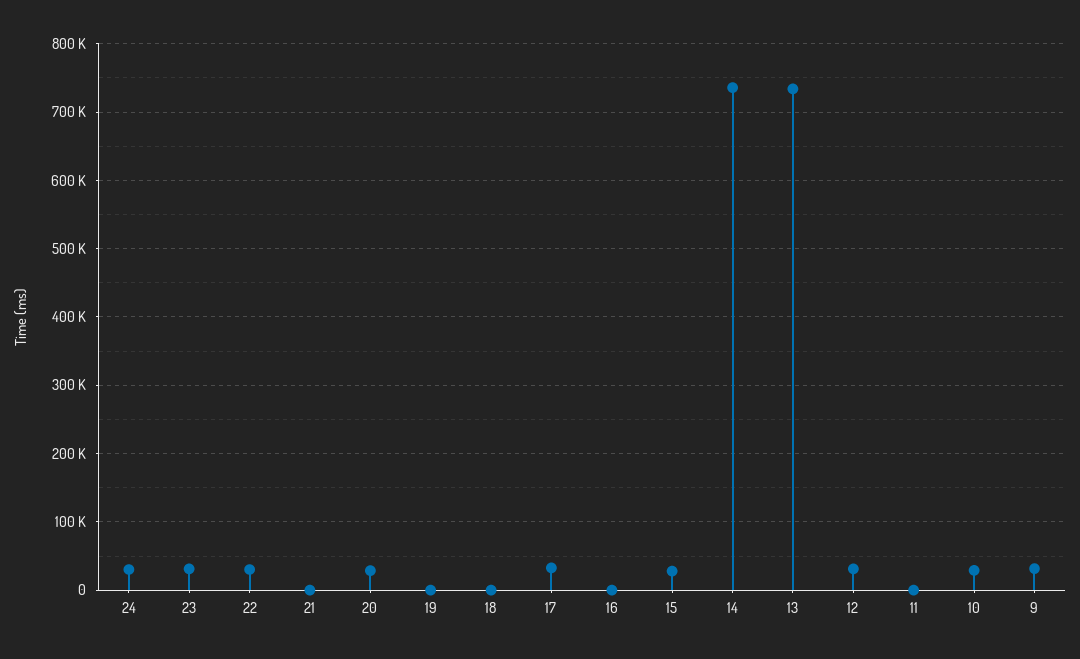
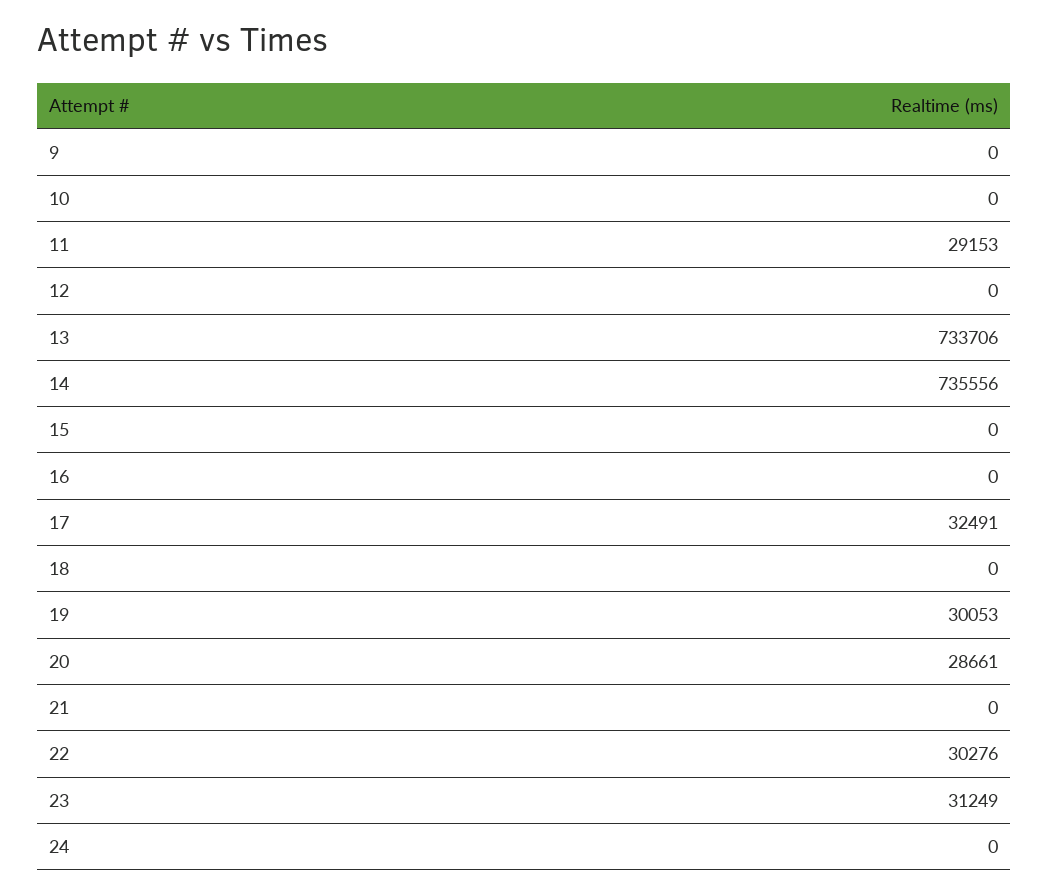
  {
-   "24": 30000,
+   "24": 0,
    "23": 31249,
    "22": 30276,
    "21": 0,
    "20": 28661,
-   "19": 0,
+   "19": 30053,
    "18": 0,
    "17": 32491,
    "16": 0,
-   "15": 30000,
+   "15": 0,
    "14": 735556,
    "13": 733706,
-   "12": 30000,
+   "12": 0,
-   "11": 0,
+   "11": 29153,
-   "10": 30000,
+   "10": 0,
-   "9": 30000
+   "9": 0
  }

